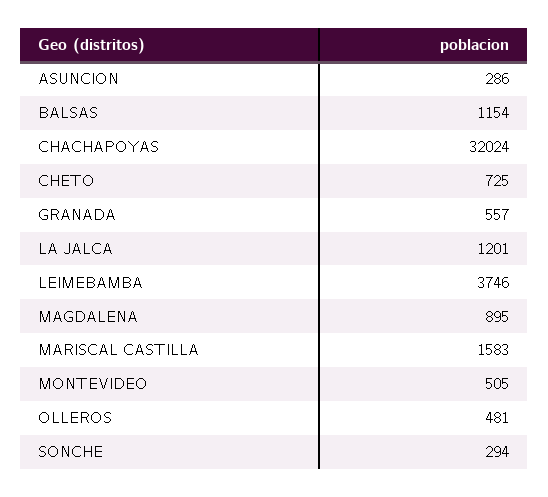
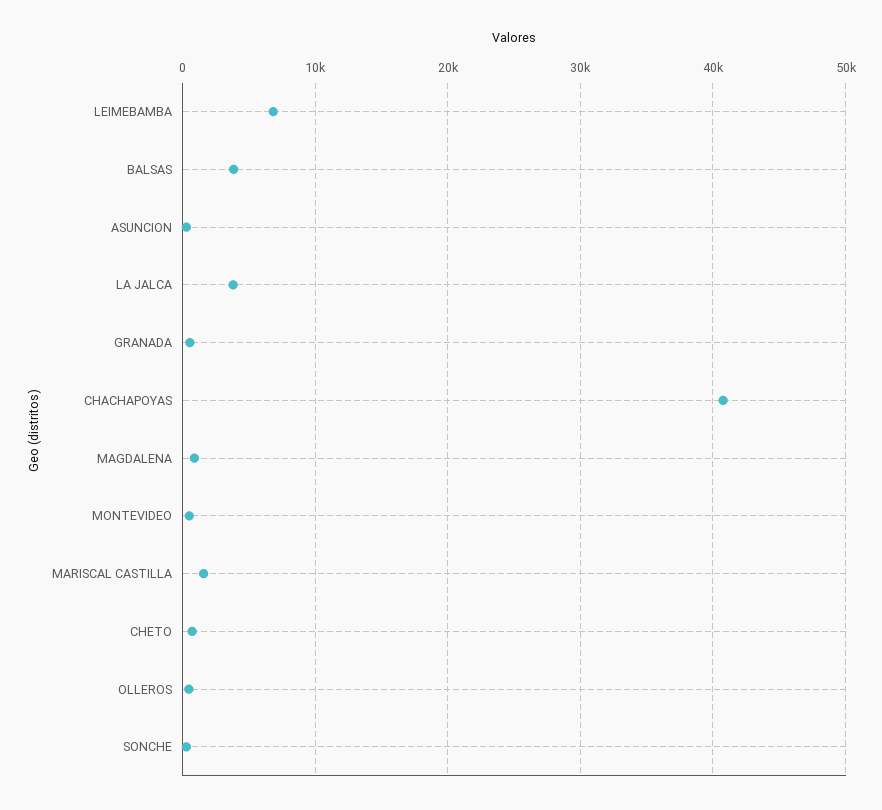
  {
    "ASUNCION": 286,
-   "BALSAS": 1154,
+   "BALSAS": 4000,
-   "CHACHAPOYAS": 32024,
+   "CHACHAPOYAS": 41000,
    "CHETO": 725,
    "GRANADA": 557,
-   "LA JALCA": 1201,
+   "LA JALCA": 4000,
-   "LEIMEBAMBA": 3746,
+   "LEIMEBAMBA": 7000,
    "MAGDALENA": 895,
    "MARISCAL CASTILLA": 1583,
    "MONTEVIDEO": 505,
    "OLLEROS": 481,
    "SONCHE": 294
  }

